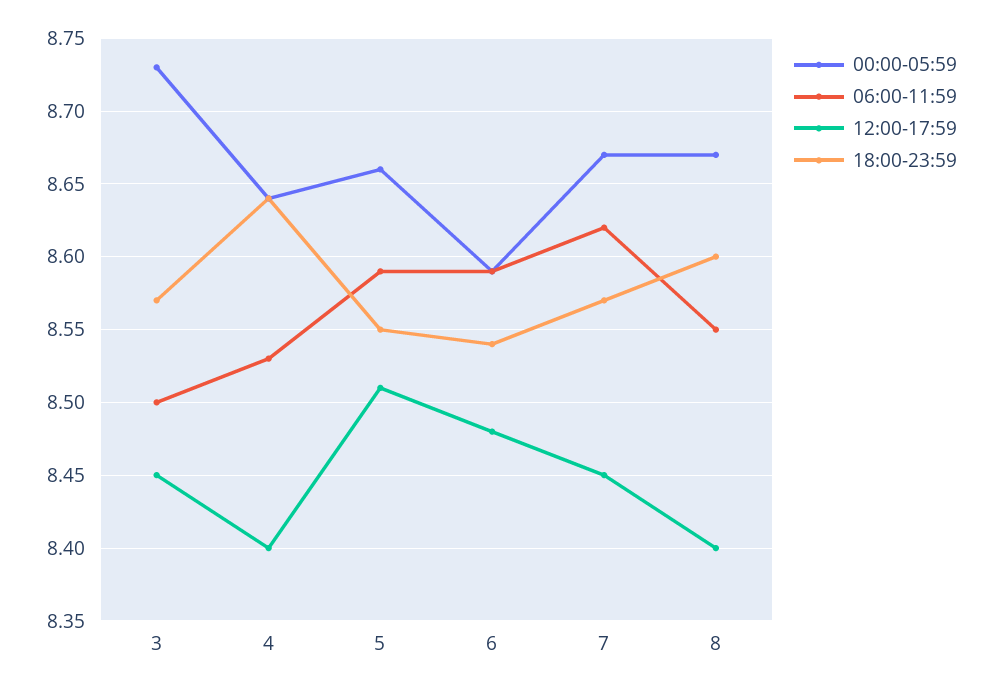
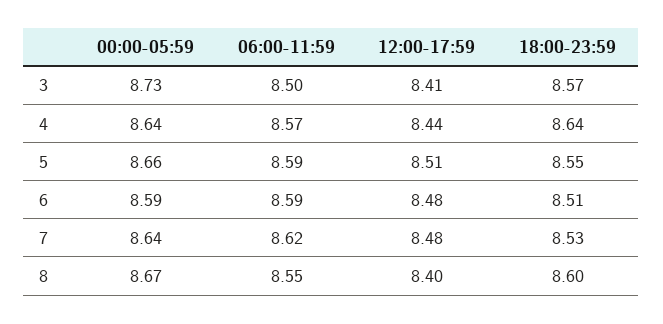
  {
    "00:00-05:59": {
      "3": 8.73,
      "4": 8.64,
      "5": 8.66,
      "6": 8.59,
-     "7": 8.67,
+     "7": 8.64,
      "8": 8.67
    },
    "06:00-11:59": {
      "3": 8.5,
-     "4": 8.53,
+     "4": 8.57,
      "5": 8.59,
      "6": 8.59,
      "7": 8.62,
      "8": 8.55
    },
    "12:00-17:59": {
-     "3": 8.45,
+     "3": 8.41,
-     "4": 8.4,
+     "4": 8.44,
      "5": 8.51,
      "6": 8.48,
-     "7": 8.45,
+     "7": 8.48,
      "8": 8.4
    },
    "18:00-23:59": {
      "3": 8.57,
      "4": 8.64,
      "5": 8.55,
-     "6": 8.54,
+     "6": 8.51,
-     "7": 8.57,
+     "7": 8.53,
      "8": 8.6
    }
  }

